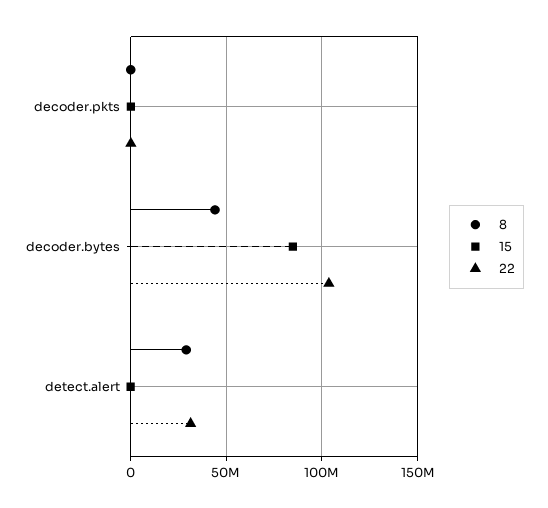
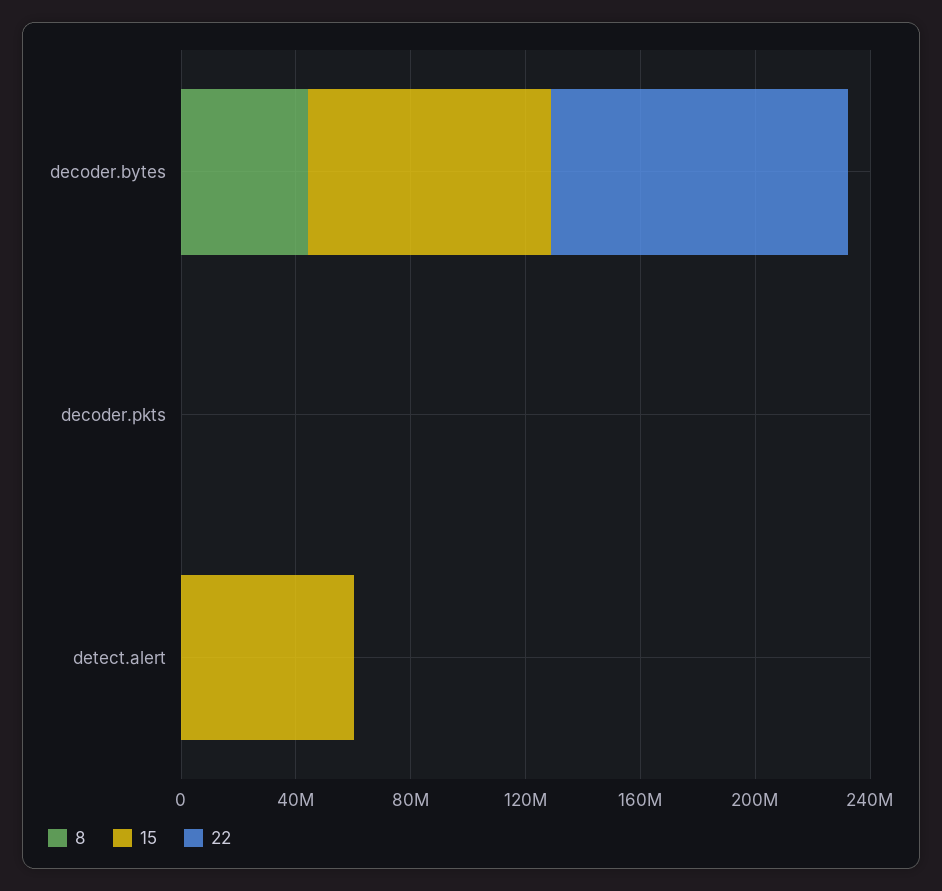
  {
    "8": {
      "decoder.pkts": 0,
      "decoder.bytes": 45000000,
-     "detect.alert": 30000000
+     "detect.alert": 0
    },
    "15": {
      "decoder.pkts": 0,
      "decoder.bytes": 85000000,
-     "detect.alert": 0
+     "detect.alert": 60000000
    },
    "22": {
      "decoder.pkts": 0,
      "decoder.bytes": 105000000,
-     "detect.alert": 30000000
+     "detect.alert": 0
    }
  }

